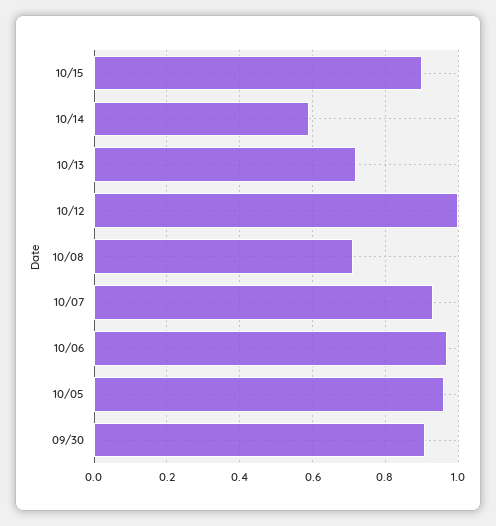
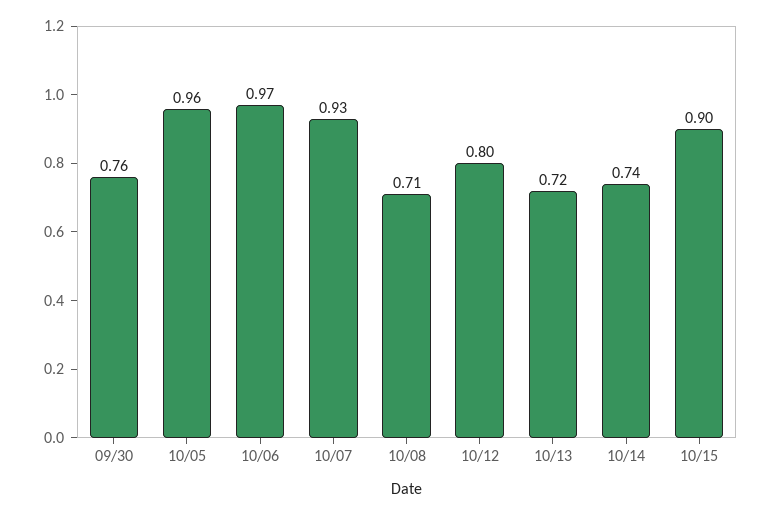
  {
    "10/15": 0.9,
-   "10/14": 0.6,
+   "10/14": 0.74,
    "10/13": 0.72,
-   "10/12": 1,
+   "10/12": 0.8,
    "10/08": 0.71,
    "10/07": 0.93,
    "10/06": 0.97,
    "10/05": 0.96,
-   "09/30": 0.9
+   "09/30": 0.76
  }

